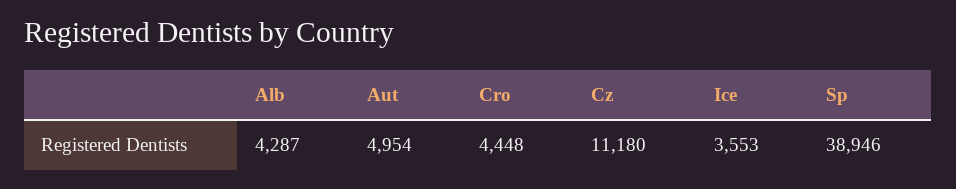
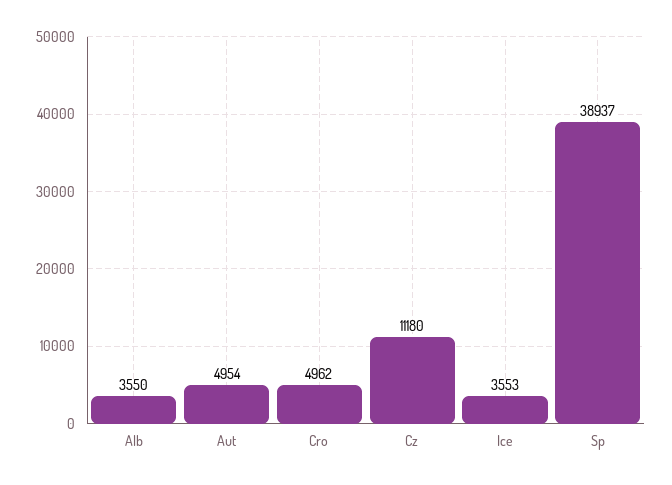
  {
-   "Alb": 4287,
+   "Alb": 3550,
    "Aut": 4954,
-   "Cro": 4448,
+   "Cro": 4962,
    "Cz": 11180,
    "Ice": 3553,
-   "Sp": 38946
+   "Sp": 38937
  }

